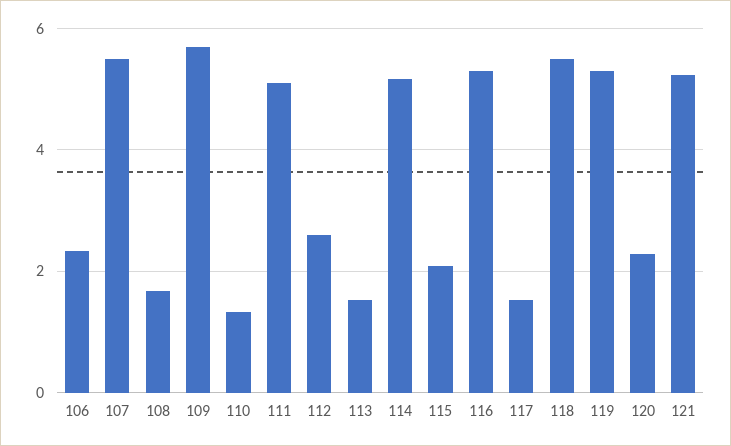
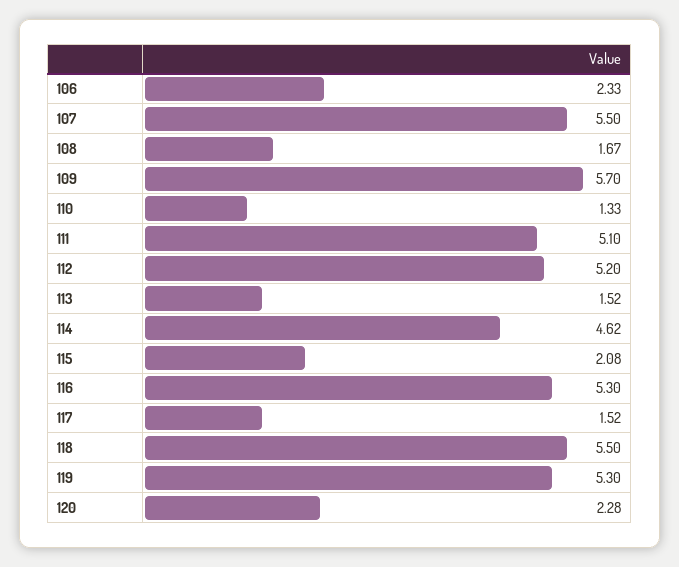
  {
    "106": 2.33,
    "107": 5.5,
    "108": 1.67,
    "109": 5.7,
    "110": 1.33,
    "111": 5.1,
-   "112": 2.6,
+   "112": 5.2,
    "113": 1.52,
-   "114": 5.2,
+   "114": 4.62,
    "115": 2.08,
    "116": 5.3,
    "117": 1.52,
    "118": 5.5,
    "119": 5.3,
-   "120": 2.28,
+   "120": 2.28
-   "121": 5.2
  }

